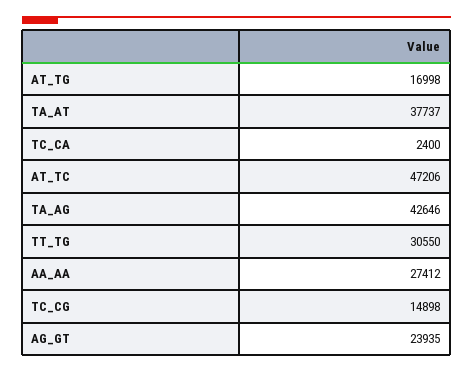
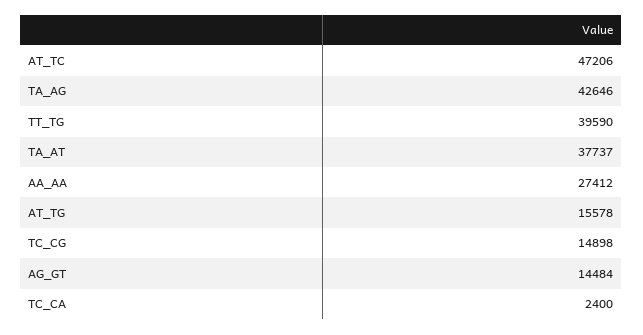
  {
-   "AT_TG": 16998,
+   "AT_TG": 15578,
    "TA_AT": 37737,
    "TC_CA": 2400,
    "AT_TC": 47206,
    "TA_AG": 42646,
-   "TT_TG": 30550,
+   "TT_TG": 39590,
    "AA_AA": 27412,
    "TC_CG": 14898,
-   "AG_GT": 23935
+   "AG_GT": 14484
  }

